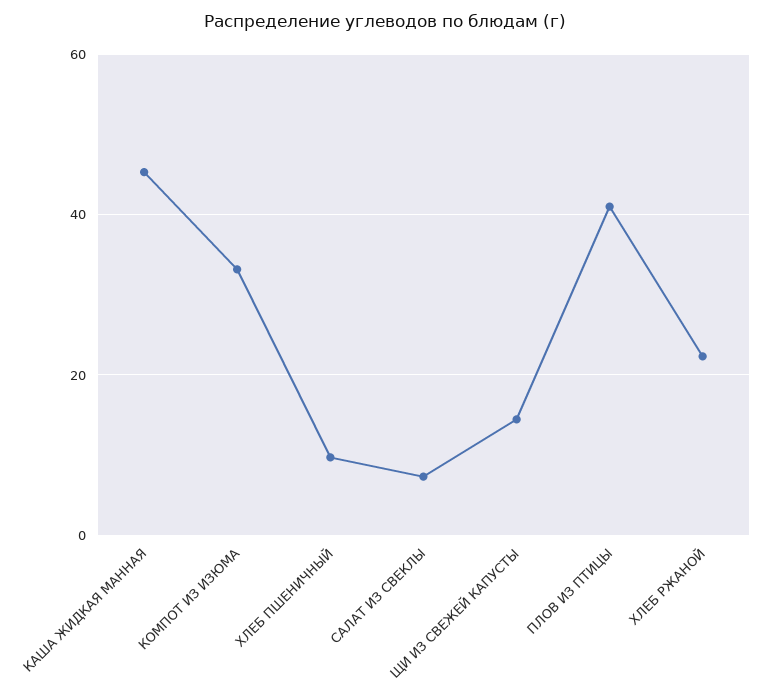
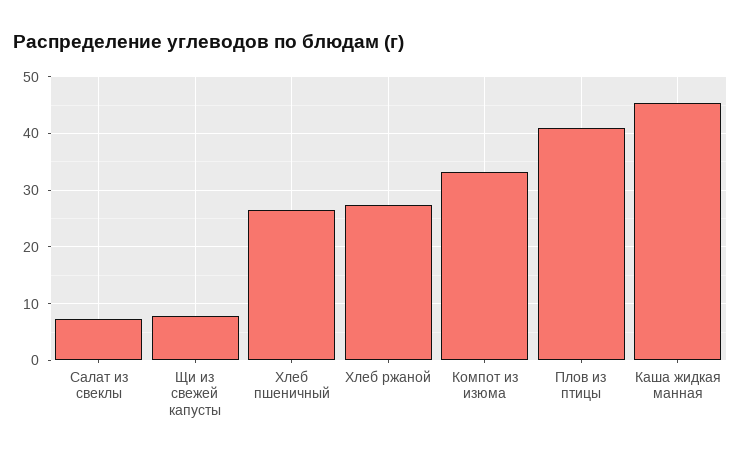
  {
    "КАША ЖИДКАЯ МАННАЯ": 46,
    "КОМПОТ ИЗ ИЗЮМА": 34,
-   "ХЛЕБ ПШЕНИЧНЫЙ": 10,
+   "ХЛЕБ ПШЕНИЧНЫЙ": 26,
    "САЛАТ ИЗ СВЕКЛЫ": 8,
-   "ЩИ ИЗ СВЕЖЕЙ КАПУСТЫ": 14,
+   "ЩИ ИЗ СВЕЖЕЙ КАПУСТЫ": 8,
    "ПЛОВ ИЗ ПТИЦЫ": 42,
-   "ХЛЕБ РЖАНОЙ": 22
+   "ХЛЕБ РЖАНОЙ": 28
  }

